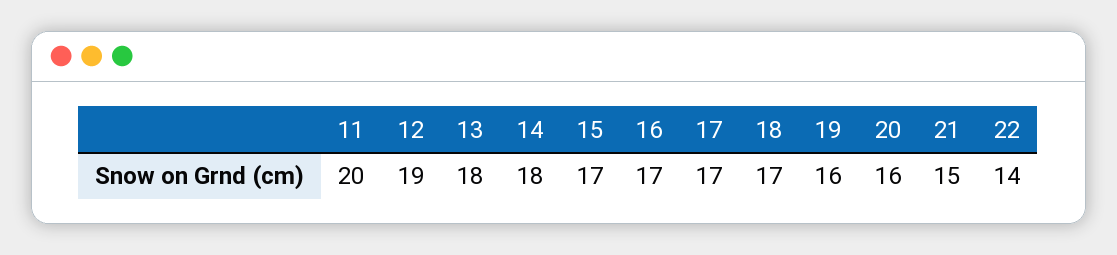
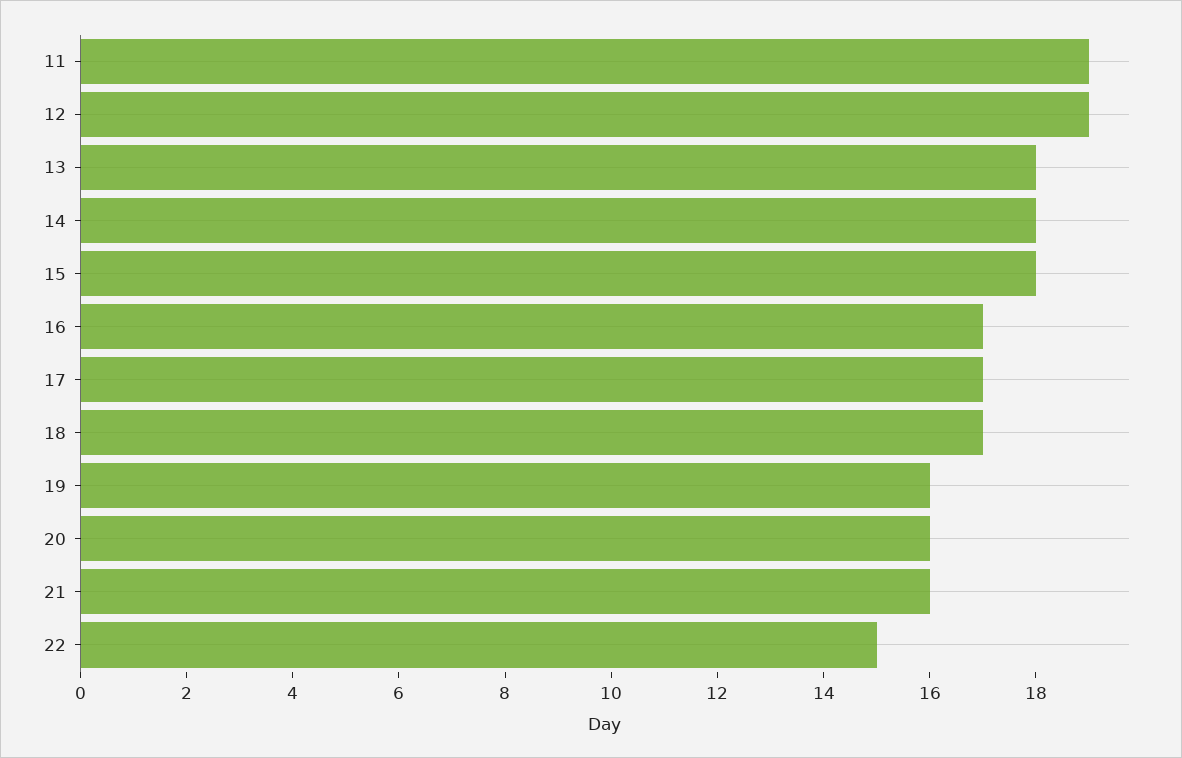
  {
-   "11": 20,
+   "11": 19,
    "12": 19,
    "13": 18,
    "14": 18,
-   "15": 17,
+   "15": 18,
    "16": 17,
    "17": 17,
    "18": 17,
    "19": 16,
    "20": 16,
-   "21": 15,
+   "21": 16,
-   "22": 14
+   "22": 15
  }

